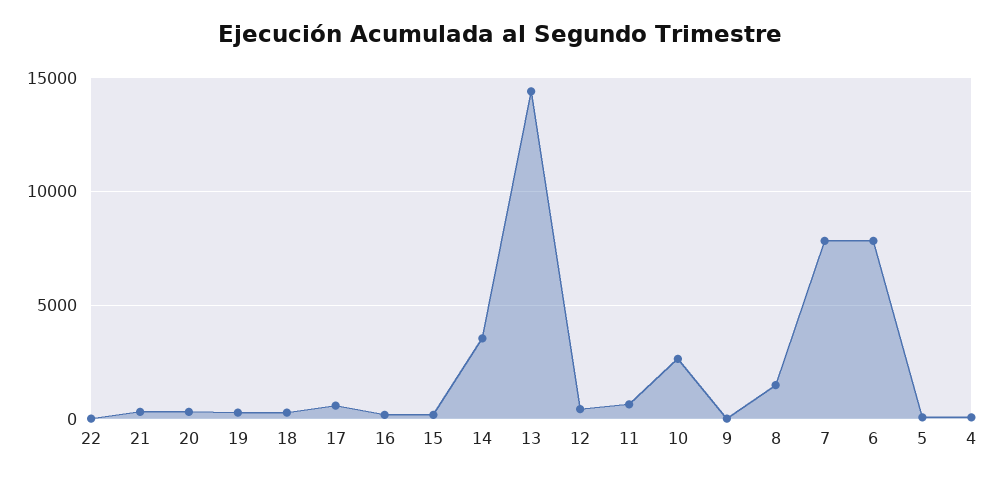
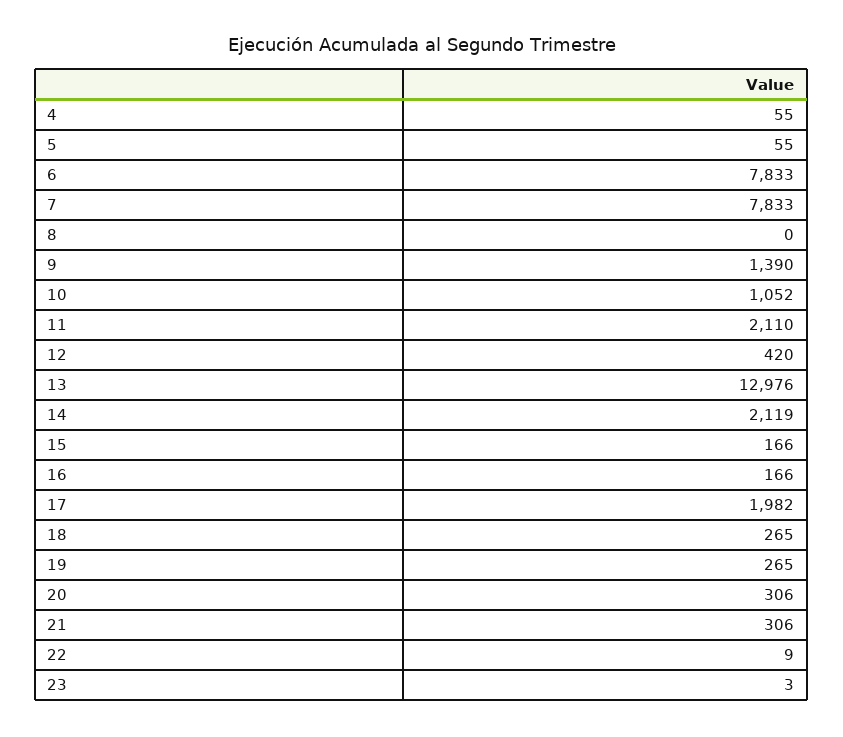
  {
    "22": 9,
    "21": 306,
    "20": 306,
    "19": 265,
    "18": 265,
-   "17": 500,
+   "17": 1982,
    "16": 166,
    "15": 166,
-   "14": 3500,
+   "14": 2119,
-   "13": 14500,
+   "13": 12976,
    "12": 420,
-   "11": 500,
+   "11": 2110,
-   "10": 2500,
+   "10": 1052,
-   "9": 0,
+   "9": 1390,
-   "8": 1500,
+   "8": 0,
    "7": 7833,
    "6": 7833,
    "5": 55,
-   "4": 55
+   "4": 55,
+   "23": 3
  }

